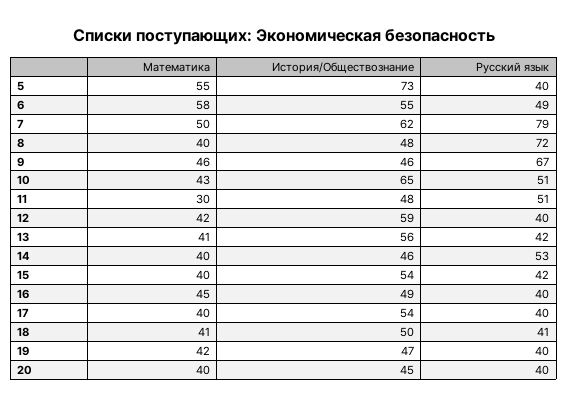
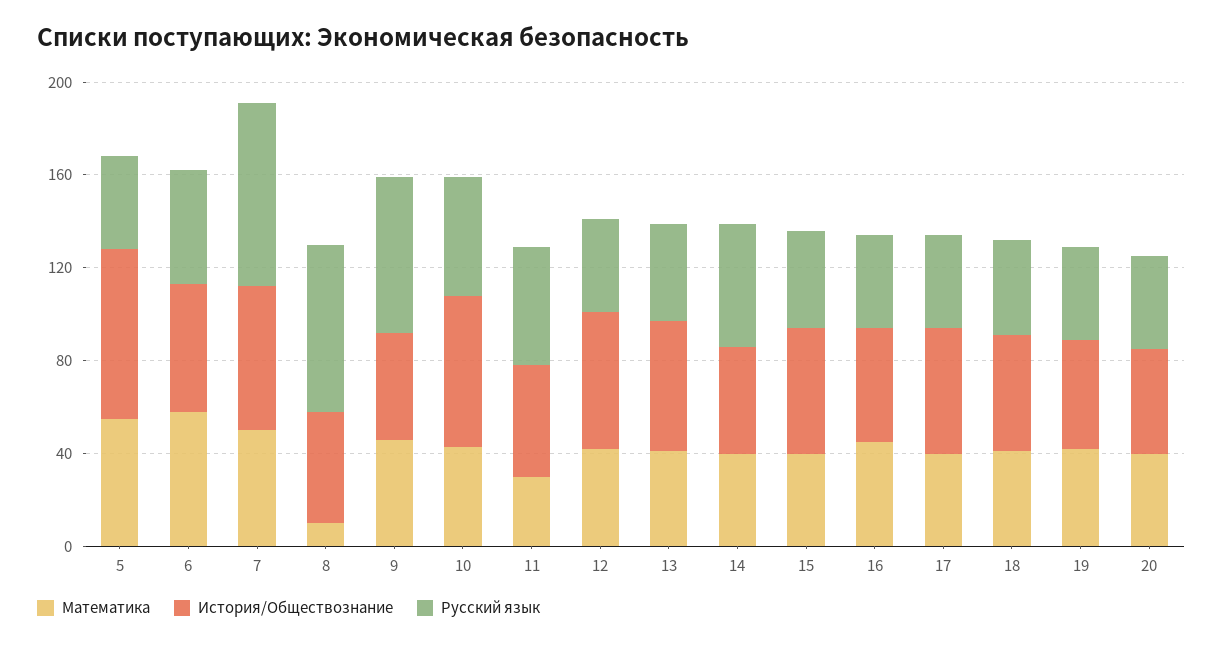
  {
    "Математика": {
      "5": 55,
      "6": 58,
      "7": 50,
-     "8": 40,
+     "8": 10,
      "9": 46,
      "10": 43,
      "11": 30,
      "12": 42,
      "13": 41,
      "14": 40,
      "15": 40,
      "16": 45,
      "17": 40,
      "18": 41,
      "19": 42,
      "20": 40
    },
    "История/Обществознание": {
      "5": 73,
      "6": 55,
      "7": 62,
      "8": 48,
      "9": 46,
      "10": 65,
      "11": 48,
      "12": 59,
      "13": 56,
      "14": 46,
      "15": 54,
      "16": 49,
      "17": 54,
      "18": 50,
      "19": 47,
      "20": 45
    },
    "Русский язык": {
      "5": 40,
      "6": 49,
      "7": 79,
      "8": 72,
      "9": 67,
      "10": 51,
      "11": 51,
      "12": 40,
      "13": 42,
      "14": 53,
      "15": 42,
      "16": 40,
      "17": 40,
      "18": 41,
      "19": 40,
      "20": 40
    }
  }

